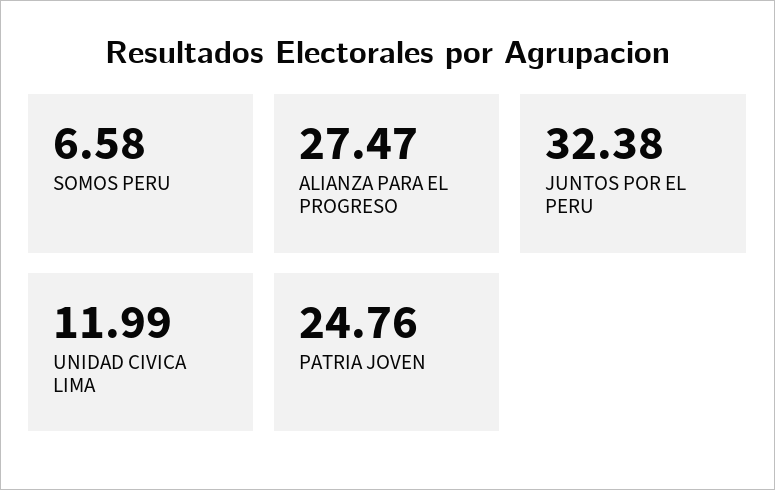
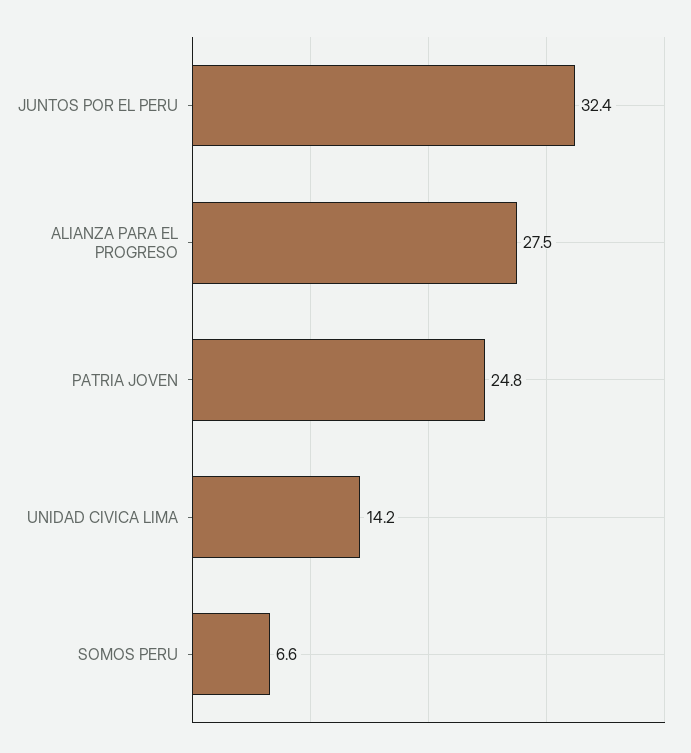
  {
    "SOMOS PERU": 6.58,
    "ALIANZA PARA EL PROGRESO": 27.47,
    "JUNTOS POR EL PERU": 32.38,
-   "UNIDAD CIVICA LIMA": 11.99,
+   "UNIDAD CIVICA LIMA": 14.2,
    "PATRIA JOVEN": 24.76
  }

